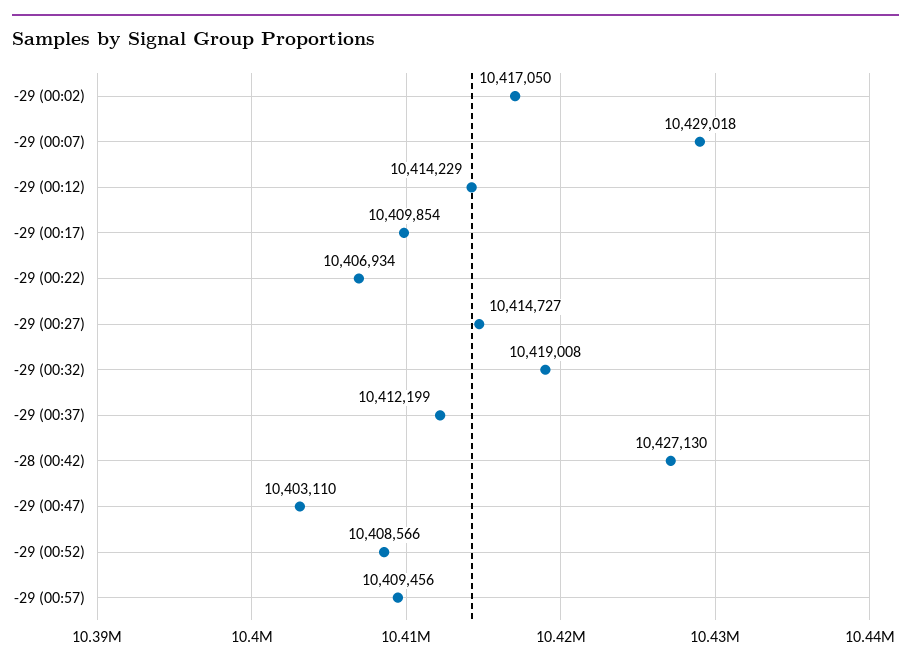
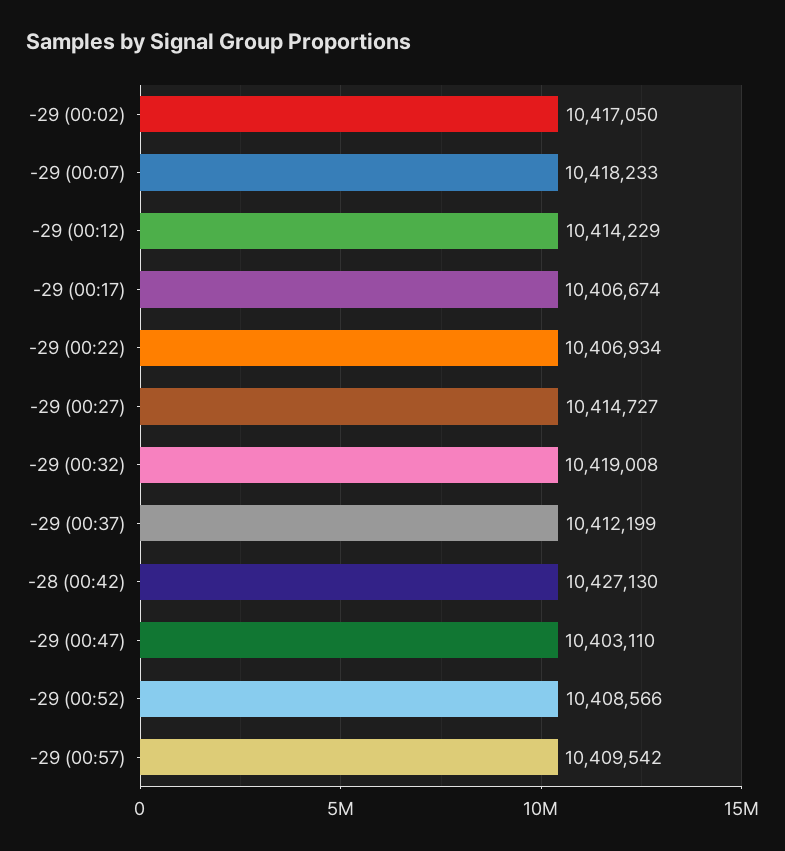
  {
    "-29 (00:02)": 10417050,
-   "-29 (00:07)": 10429018,
+   "-29 (00:07)": 10418233,
    "-29 (00:12)": 10414229,
-   "-29 (00:17)": 10409854,
+   "-29 (00:17)": 10406674,
    "-29 (00:22)": 10406934,
    "-29 (00:27)": 10414727,
    "-29 (00:32)": 10419008,
    "-29 (00:37)": 10412199,
    "-28 (00:42)": 10427130,
    "-29 (00:47)": 10403110,
    "-29 (00:52)": 10408566,
-   "-29 (00:57)": 10409456
+   "-29 (00:57)": 10409542
  }

